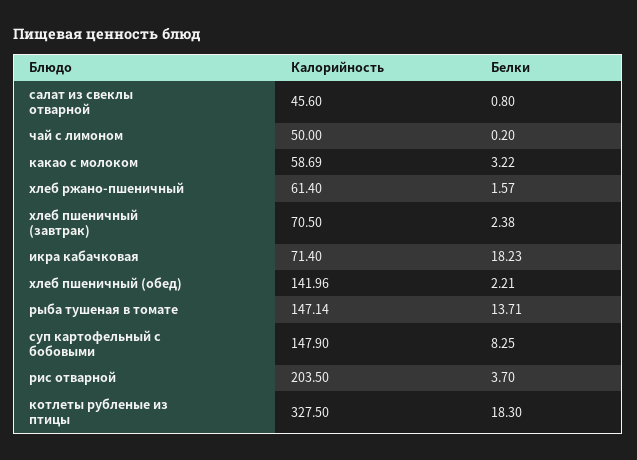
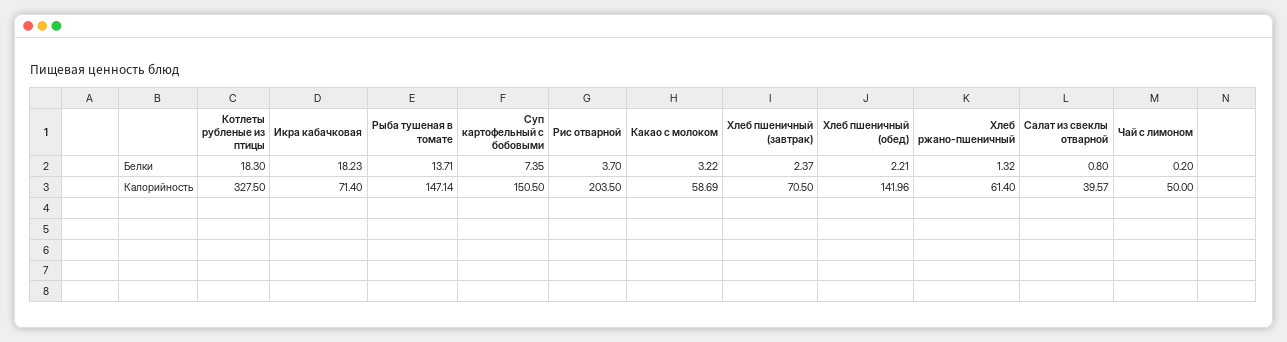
  {
    "Калорийность": {
-     "салат из свеклы отварной": 45.6,
+     "салат из свеклы отварной": 39.57,
      "чай с лимоном": 50,
      "какао с молоком": 58.69,
      "хлеб ржано-пшеничный": 61.4,
      "хлеб пшеничный (завтрак)": 70.5,
      "икра кабачковая": 71.4,
      "хлеб пшеничный (обед)": 141.96,
      "рыба тушеная в томате": 147.14,
-     "суп картофельный с бобовыми": 147.9,
+     "суп картофельный с бобовыми": 150.5,
      "рис отварной": 203.5,
      "котлеты рубленые из птицы": 327.5
    },
    "Белки": {
      "салат из свеклы отварной": 0.8,
      "чай с лимоном": 0.2,
      "какао с молоком": 3.22,
-     "хлеб ржано-пшеничный": 1.57,
+     "хлеб ржано-пшеничный": 1.32,
-     "хлеб пшеничный (завтрак)": 2.38,
+     "хлеб пшеничный (завтрак)": 2.37,
      "икра кабачковая": 18.23,
      "хлеб пшеничный (обед)": 2.21,
      "рыба тушеная в томате": 13.71,
-     "суп картофельный с бобовыми": 8.25,
+     "суп картофельный с бобовыми": 7.35,
      "рис отварной": 3.7,
      "котлеты рубленые из птицы": 18.3
    }
  }

